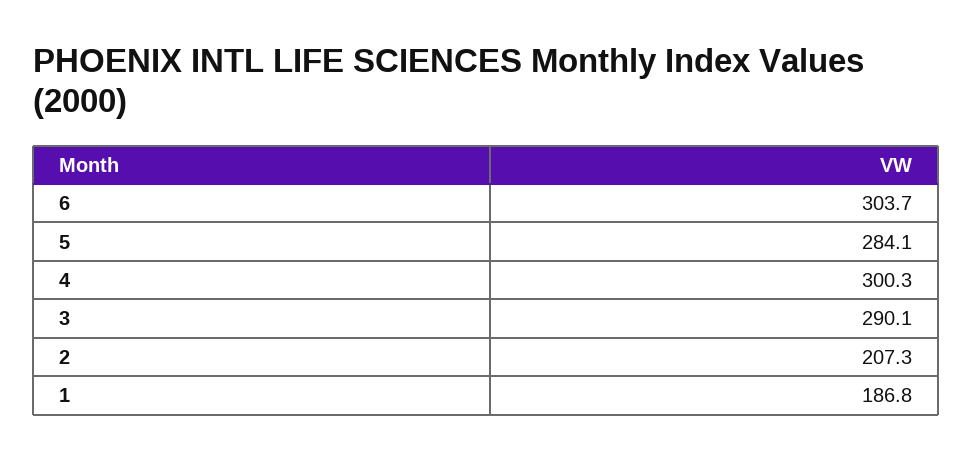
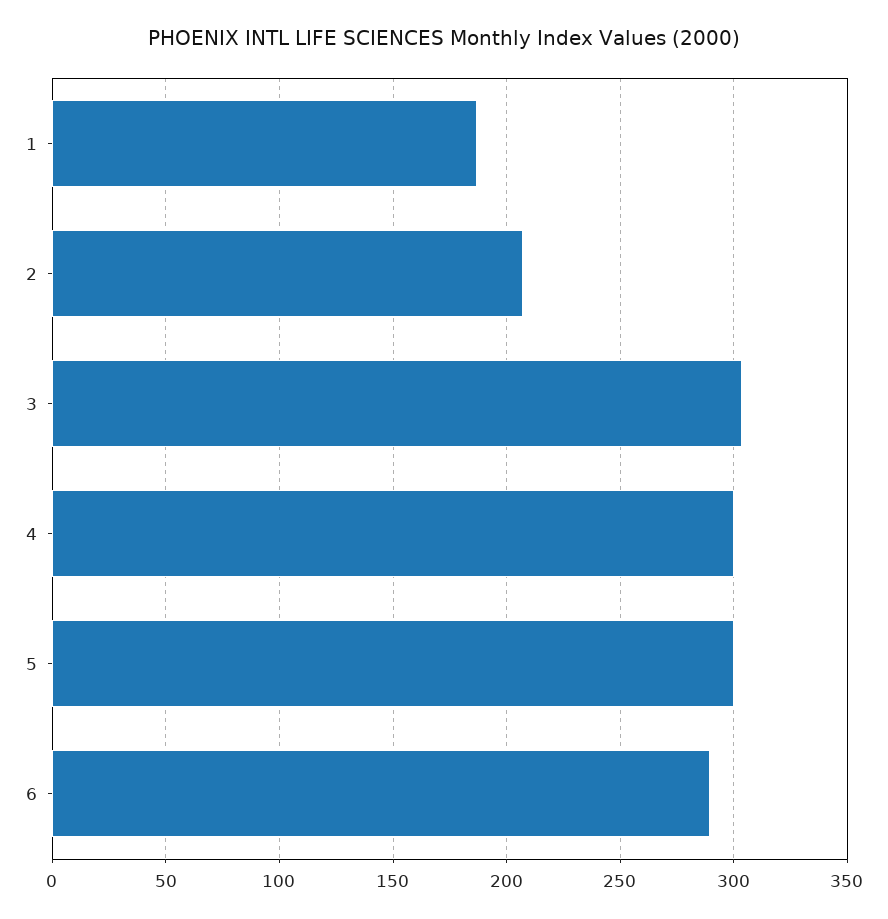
  {
-   "6": 303.7,
+   "6": 290,
-   "5": 284.1,
+   "5": 300,
    "4": 300.3,
-   "3": 290.1,
+   "3": 305,
    "2": 207.3,
    "1": 186.8
  }

